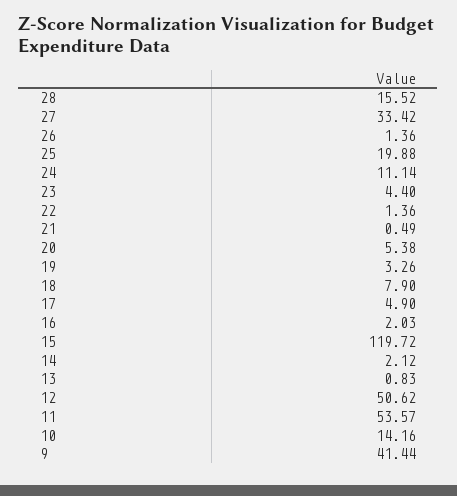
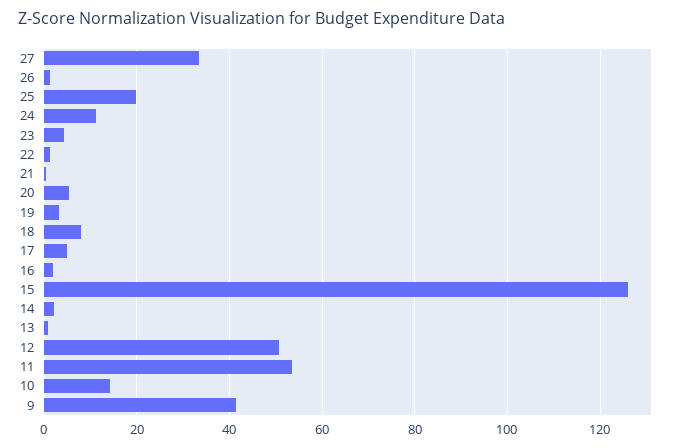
  {
-   "28": 15.52,
    "27": 33.42,
    "26": 1.36,
    "25": 19.88,
    "24": 11.14,
    "23": 4.4,
    "22": 1.36,
    "21": 0.49,
    "20": 5.38,
    "19": 3.26,
    "18": 7.9,
    "17": 4.9,
    "16": 2.03,
-   "15": 119.72,
+   "15": 126,
    "14": 2.12,
    "13": 0.83,
    "12": 50.62,
    "11": 53.57,
    "10": 14.16,
    "9": 41.44
  }

